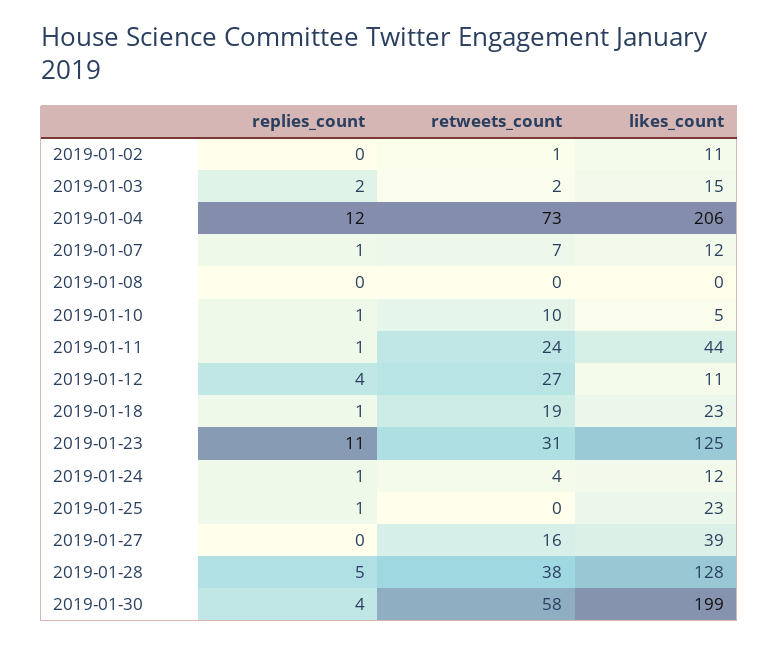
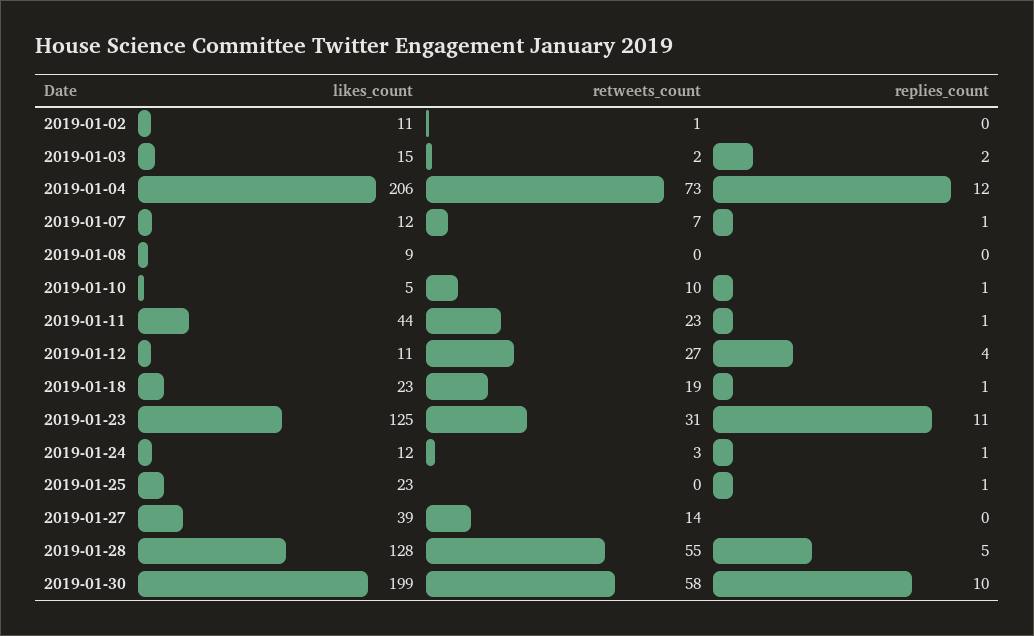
  {
    "replies_count": {
      "2019-01-02": 0,
      "2019-01-03": 2,
      "2019-01-04": 12,
      "2019-01-07": 1,
      "2019-01-08": 0,
      "2019-01-10": 1,
      "2019-01-11": 1,
      "2019-01-12": 4,
      "2019-01-18": 1,
      "2019-01-23": 11,
      "2019-01-24": 1,
      "2019-01-25": 1,
      "2019-01-27": 0,
      "2019-01-28": 5,
-     "2019-01-30": 4
+     "2019-01-30": 10
    },
    "retweets_count": {
      "2019-01-02": 1,
      "2019-01-03": 2,
      "2019-01-04": 73,
      "2019-01-07": 7,
      "2019-01-08": 0,
      "2019-01-10": 10,
-     "2019-01-11": 24,
+     "2019-01-11": 23,
      "2019-01-12": 27,
      "2019-01-18": 19,
      "2019-01-23": 31,
-     "2019-01-24": 4,
+     "2019-01-24": 3,
      "2019-01-25": 0,
-     "2019-01-27": 16,
+     "2019-01-27": 14,
-     "2019-01-28": 38,
+     "2019-01-28": 55,
      "2019-01-30": 58
    },
    "likes_count": {
      "2019-01-02": 11,
      "2019-01-03": 15,
      "2019-01-04": 206,
      "2019-01-07": 12,
-     "2019-01-08": 0,
+     "2019-01-08": 9,
      "2019-01-10": 5,
      "2019-01-11": 44,
      "2019-01-12": 11,
      "2019-01-18": 23,
      "2019-01-23": 125,
      "2019-01-24": 12,
      "2019-01-25": 23,
      "2019-01-27": 39,
      "2019-01-28": 128,
      "2019-01-30": 199
    }
  }

